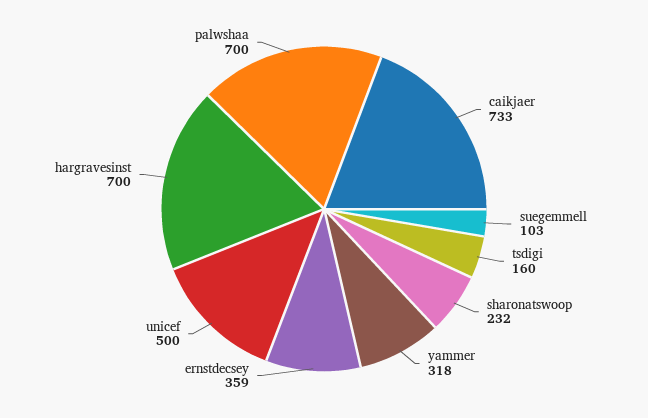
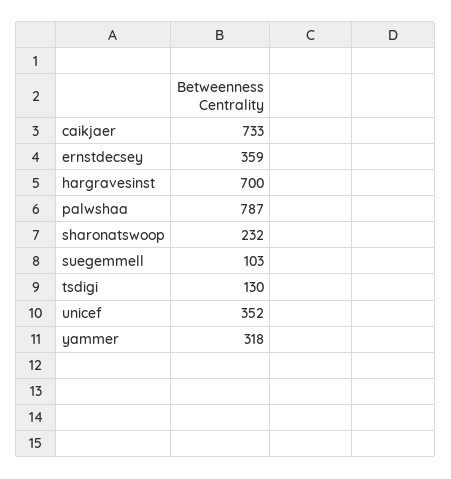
  {
    "caikjaer": 733,
    "suegemmell": 103,
-   "tsdigi": 160,
+   "tsdigi": 130,
    "sharonatswoop": 232,
    "yammer": 318,
    "ernstdecsey": 359,
-   "unicef": 500,
+   "unicef": 352,
    "hargravesinst": 700,
-   "palwshaa": 700
+   "palwshaa": 787
  }

